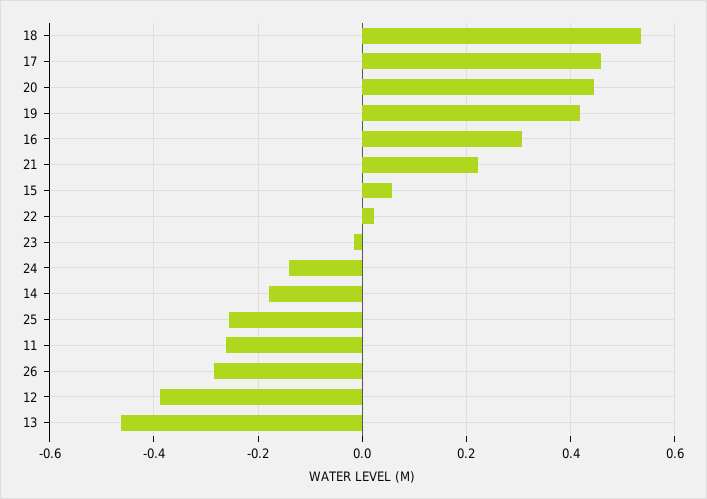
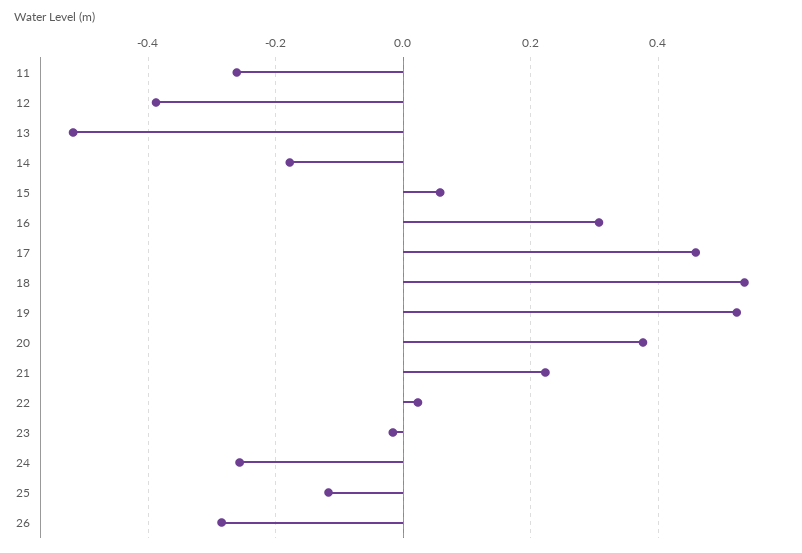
  {
    "18": 0.54,
    "17": 0.46,
-   "20": 0.44,
+   "20": 0.38,
-   "19": 0.42,
+   "19": 0.52,
    "16": 0.3,
    "21": 0.22,
    "15": 0.06,
    "22": 0.02,
    "23": -0.02,
-   "24": -0.14,
+   "24": -0.26,
    "14": -0.18,
-   "25": -0.26,
+   "25": -0.12,
    "11": -0.26,
    "26": -0.28,
    "12": -0.38,
-   "13": -0.46
+   "13": -0.52
  }

